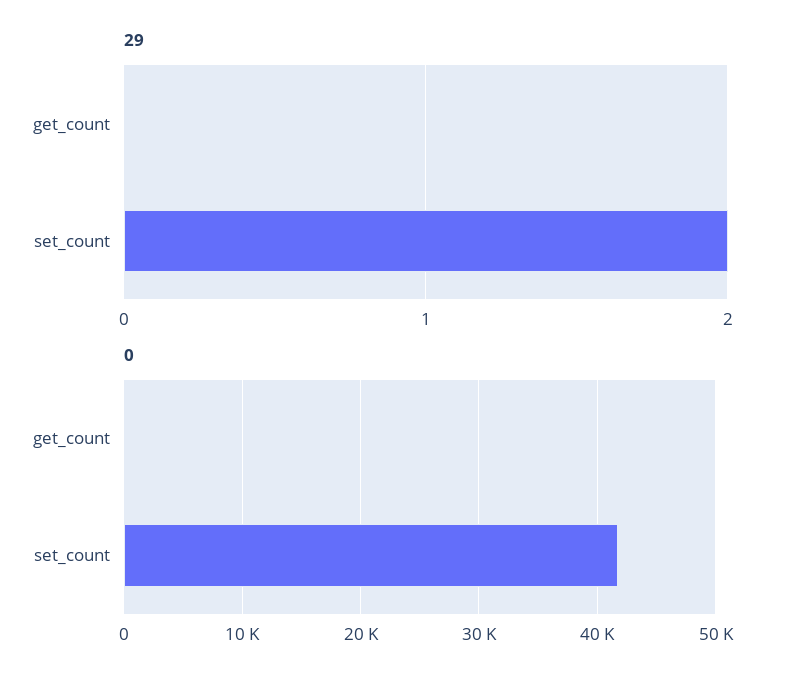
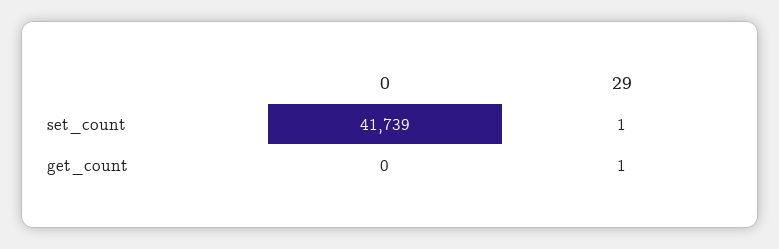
  {
    "29": {
-     "get_count": 0,
+     "get_count": 1,
-     "set_count": 2
+     "set_count": 1
    },
    "0": {
      "get_count": 0,
      "set_count": 41739
    }
  }

